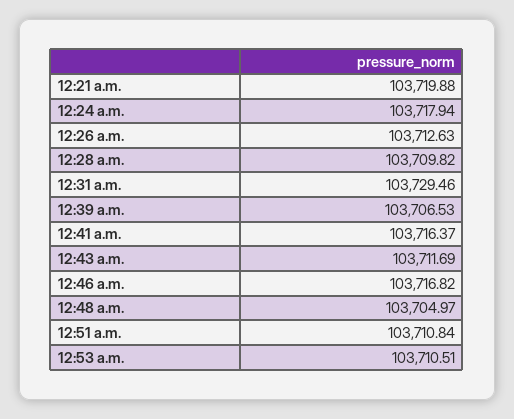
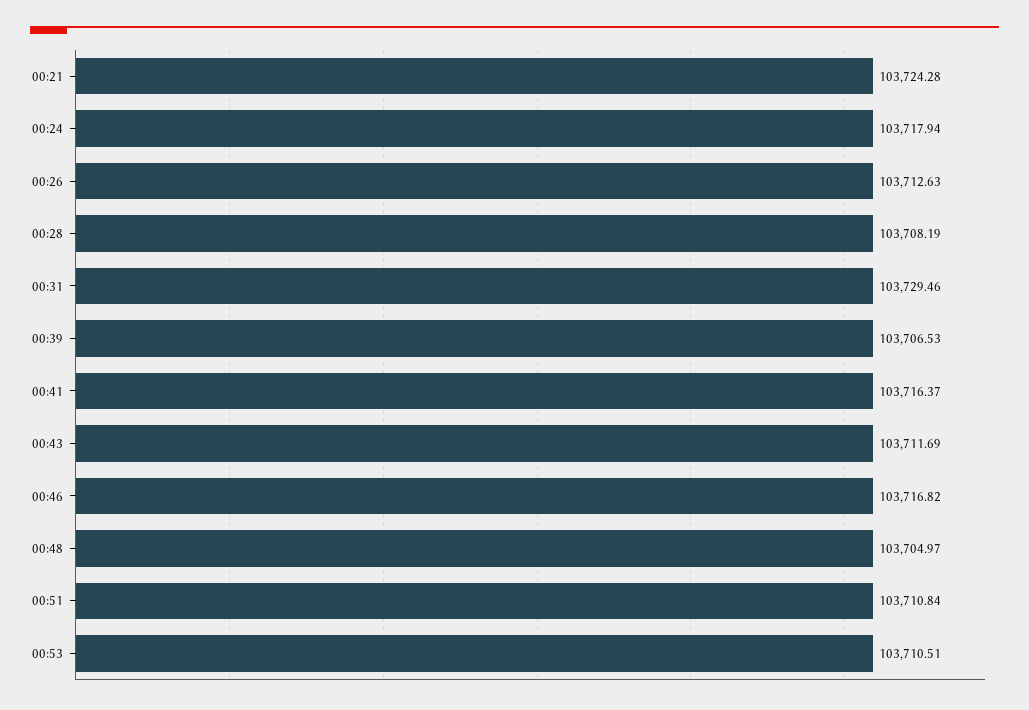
  {
-   "12:21 a.m.": 103719.88,
+   "12:21 a.m.": 103724.28,
    "12:24 a.m.": 103717.94,
    "12:26 a.m.": 103712.63,
-   "12:28 a.m.": 103709.82,
+   "12:28 a.m.": 103708.19,
    "12:31 a.m.": 103729.46,
    "12:39 a.m.": 103706.53,
    "12:41 a.m.": 103716.37,
    "12:43 a.m.": 103711.69,
    "12:46 a.m.": 103716.82,
    "12:48 a.m.": 103704.97,
    "12:51 a.m.": 103710.84,
    "12:53 a.m.": 103710.51
  }

